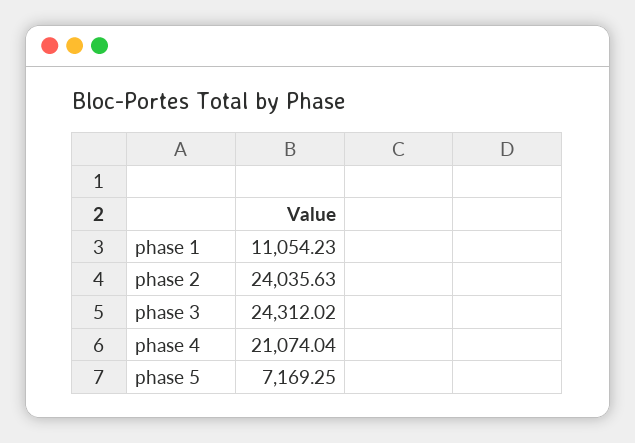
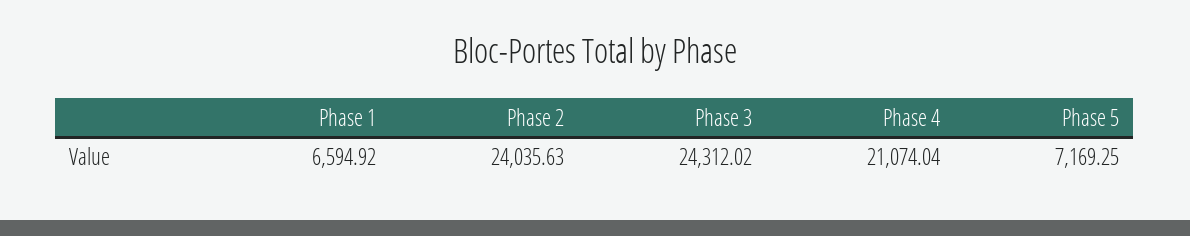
  {
-   "phase 1": 11054.23,
+   "phase 1": 6594.92,
    "phase 2": 24035.63,
    "phase 3": 24312.02,
    "phase 4": 21074.04,
    "phase 5": 7169.25
  }

